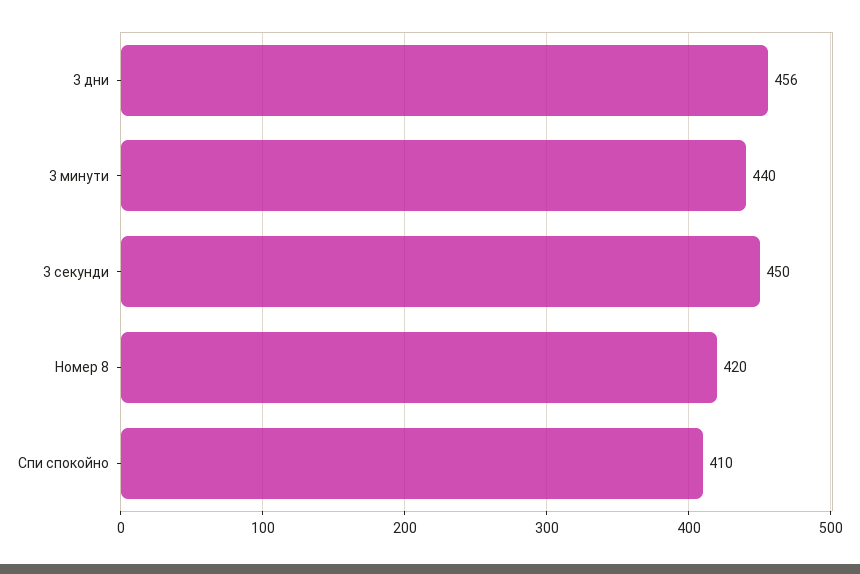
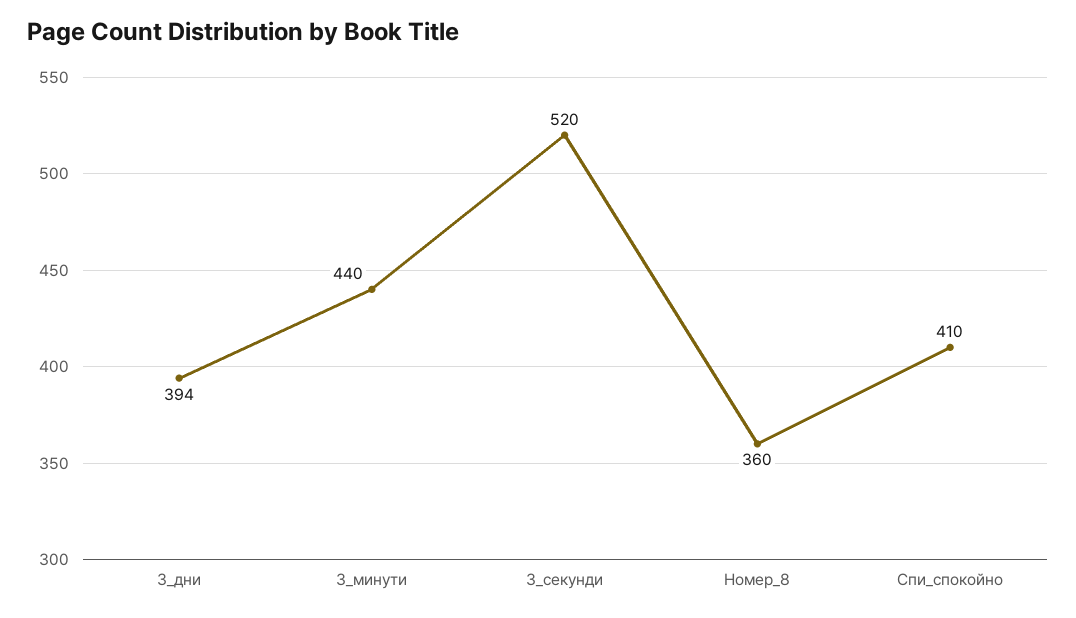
  {
-   "3 дни": 456,
+   "3 дни": 394,
    "3 минути": 440,
-   "3 секунди": 450,
+   "3 секунди": 520,
-   "Номер 8": 420,
+   "Номер 8": 360,
    "Спи спокойно": 410
  }

